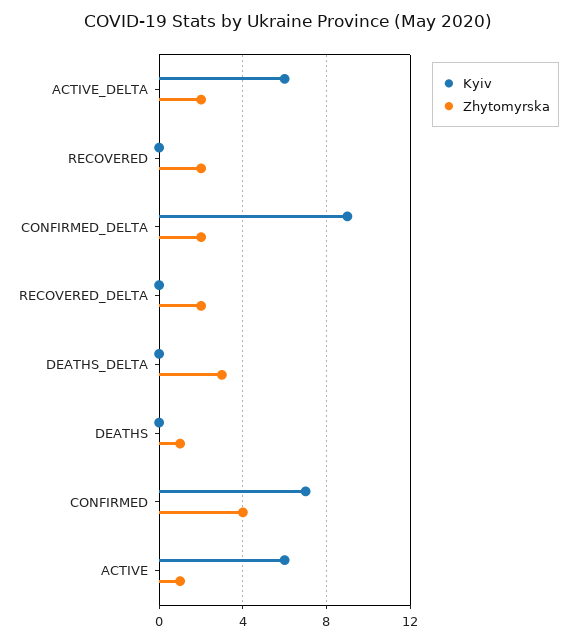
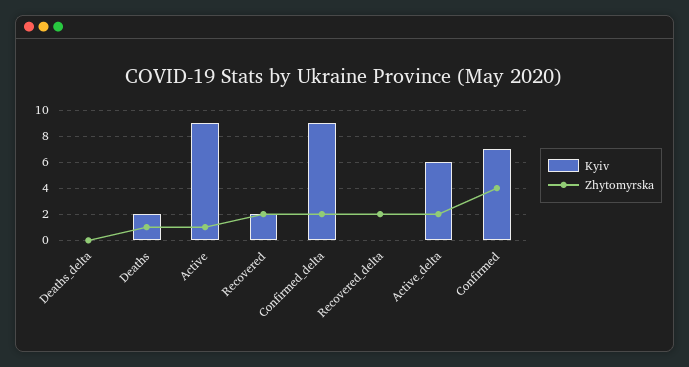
  {
    "Kyiv": {
      "ACTIVE_DELTA": 6,
-     "RECOVERED": 0,
+     "RECOVERED": 2,
      "CONFIRMED_DELTA": 9,
      "RECOVERED_DELTA": 0,
      "DEATHS_DELTA": 0,
-     "DEATHS": 0,
+     "DEATHS": 2,
      "CONFIRMED": 7,
-     "ACTIVE": 6
+     "ACTIVE": 9
    },
    "Zhytomyrska": {
      "ACTIVE_DELTA": 2,
      "RECOVERED": 2,
      "CONFIRMED_DELTA": 2,
      "RECOVERED_DELTA": 2,
-     "DEATHS_DELTA": 3,
+     "DEATHS_DELTA": 0,
      "DEATHS": 1,
      "CONFIRMED": 4,
      "ACTIVE": 1
    }
  }

